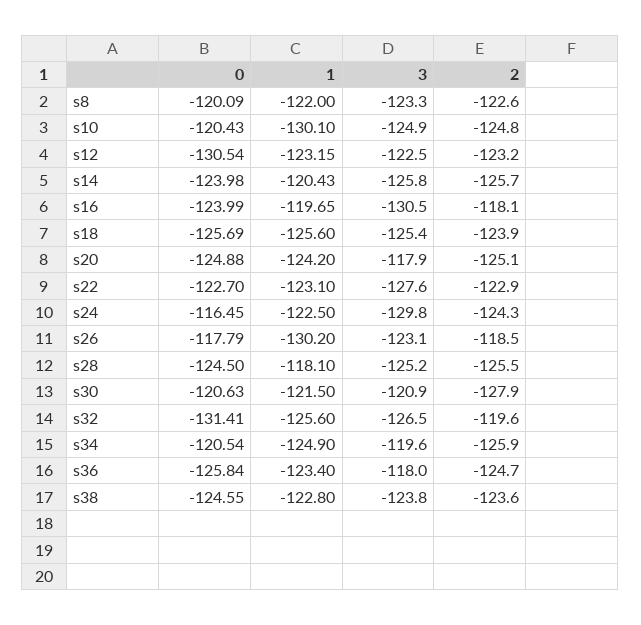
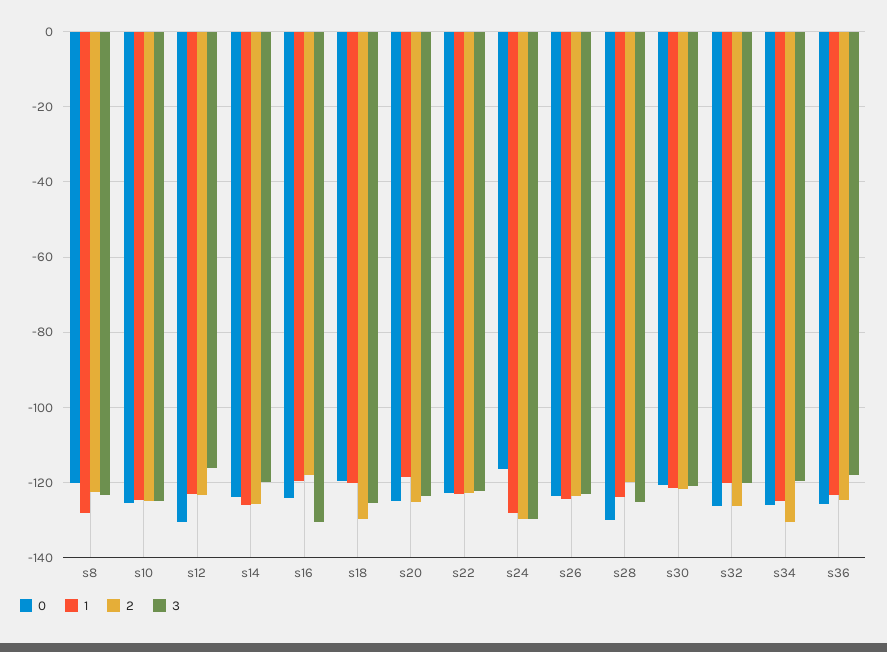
  {
    "0": {
      "s8": -120.09,
-     "s10": -120.43,
+     "s10": -126,
      "s12": -130.54,
      "s14": -123.98,
      "s16": -123.99,
-     "s18": -125.69,
+     "s18": -120,
      "s20": -124.88,
      "s22": -122.7,
      "s24": -116.45,
-     "s26": -117.79,
+     "s26": -124,
-     "s28": -124.5,
+     "s28": -130,
      "s30": -120.63,
-     "s32": -131.41,
+     "s32": -126,
-     "s34": -120.54,
+     "s34": -126,
-     "s36": -125.84,
+     "s36": -125.84
-     "s38": -124.55
    },
    "1": {
-     "s8": -122,
+     "s8": -128,
-     "s10": -130.1,
+     "s10": -124,
      "s12": -123.15,
-     "s14": -120.43,
+     "s14": -126,
      "s16": -119.65,
-     "s18": -125.6,
+     "s18": -120,
-     "s20": -124.2,
+     "s20": -118,
      "s22": -123.1,
-     "s24": -122.5,
+     "s24": -128,
-     "s26": -130.2,
+     "s26": -124,
-     "s28": -118.1,
+     "s28": -124,
      "s30": -121.5,
-     "s32": -125.6,
+     "s32": -120,
      "s34": -124.9,
-     "s36": -123.4,
+     "s36": -123.4
-     "s38": -122.8
    },
    "3": {
      "s8": -123.3,
      "s10": -124.9,
-     "s12": -122.5,
+     "s12": -116,
-     "s14": -125.8,
+     "s14": -120,
      "s16": -130.5,
      "s18": -125.4,
-     "s20": -117.9,
+     "s20": -124,
-     "s22": -127.6,
+     "s22": -122,
      "s24": -129.8,
      "s26": -123.1,
      "s28": -125.2,
      "s30": -120.9,
-     "s32": -126.5,
+     "s32": -120,
      "s34": -119.6,
-     "s36": -118,
+     "s36": -118
-     "s38": -123.8
    },
    "2": {
      "s8": -122.6,
      "s10": -124.8,
      "s12": -123.2,
      "s14": -125.7,
      "s16": -118.1,
-     "s18": -123.9,
+     "s18": -130,
      "s20": -125.1,
      "s22": -122.9,
-     "s24": -124.3,
+     "s24": -130,
-     "s26": -118.5,
+     "s26": -124,
-     "s28": -125.5,
+     "s28": -120,
-     "s30": -127.9,
+     "s30": -122,
-     "s32": -119.6,
+     "s32": -126,
-     "s34": -125.9,
+     "s34": -130,
-     "s36": -124.7,
+     "s36": -124.7
-     "s38": -123.6
    }
  }

